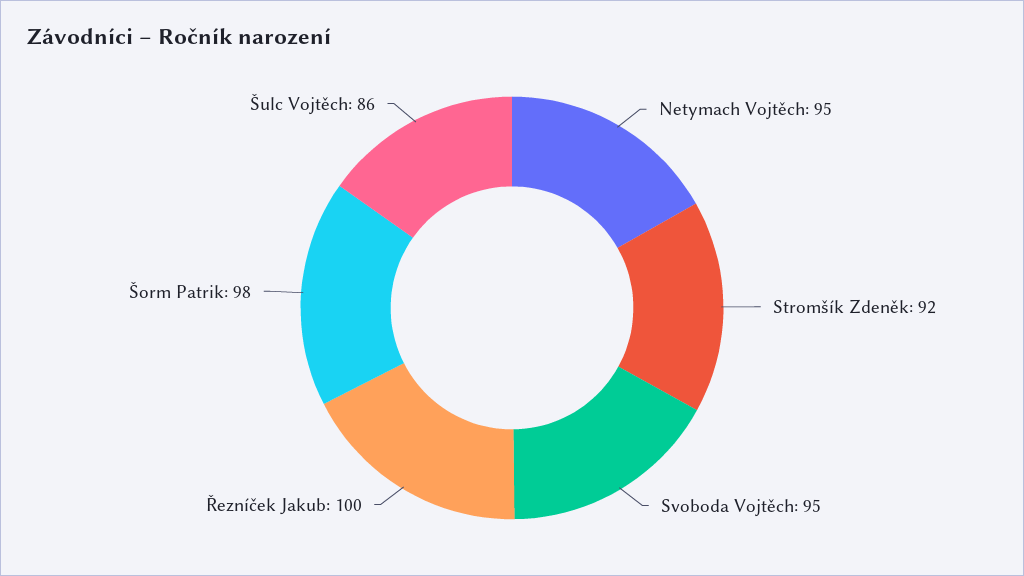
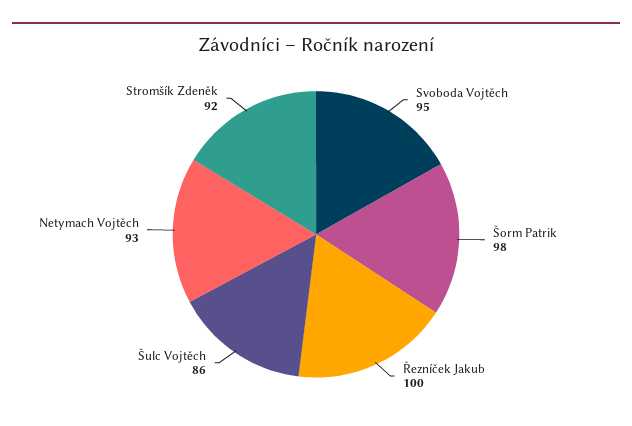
  {
-   "Netymach Vojtěch": 95,
+   "Netymach Vojtěch": 93,
    "Stromšík Zdeněk": 92,
    "Svoboda Vojtěch": 95,
    "Řezníček Jakub": 100,
    "Šorm Patrik": 98,
    "Šulc Vojtěch": 86
  }

